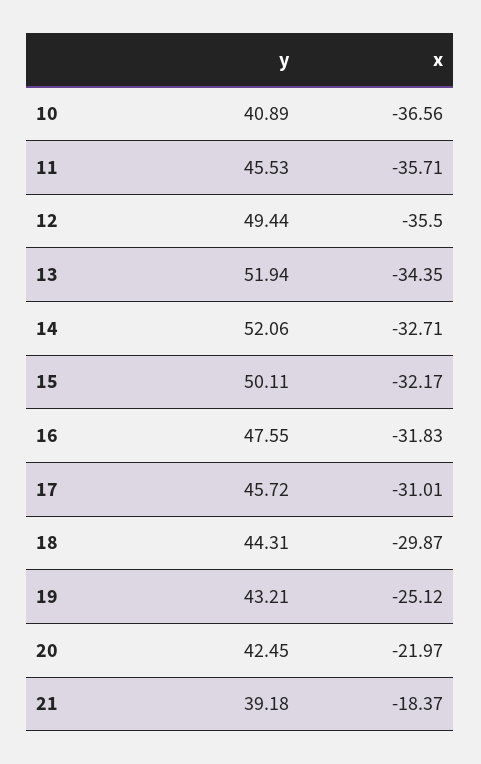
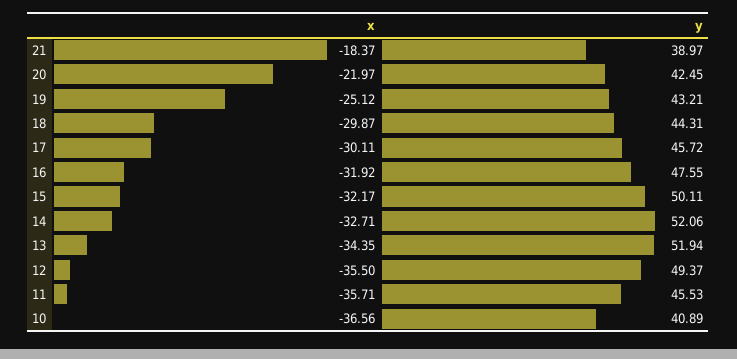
  {
    "y": {
      "10": 40.89,
      "11": 45.53,
-     "12": 49.44,
+     "12": 49.37,
      "13": 51.94,
      "14": 52.06,
      "15": 50.11,
      "16": 47.55,
      "17": 45.72,
      "18": 44.31,
      "19": 43.21,
      "20": 42.45,
-     "21": 39.18
+     "21": 38.97
    },
    "x": {
      "10": -36.56,
      "11": -35.71,
      "12": -35.5,
      "13": -34.35,
      "14": -32.71,
      "15": -32.17,
-     "16": -31.83,
+     "16": -31.92,
-     "17": -31.01,
+     "17": -30.11,
      "18": -29.87,
      "19": -25.12,
      "20": -21.97,
      "21": -18.37
    }
  }

